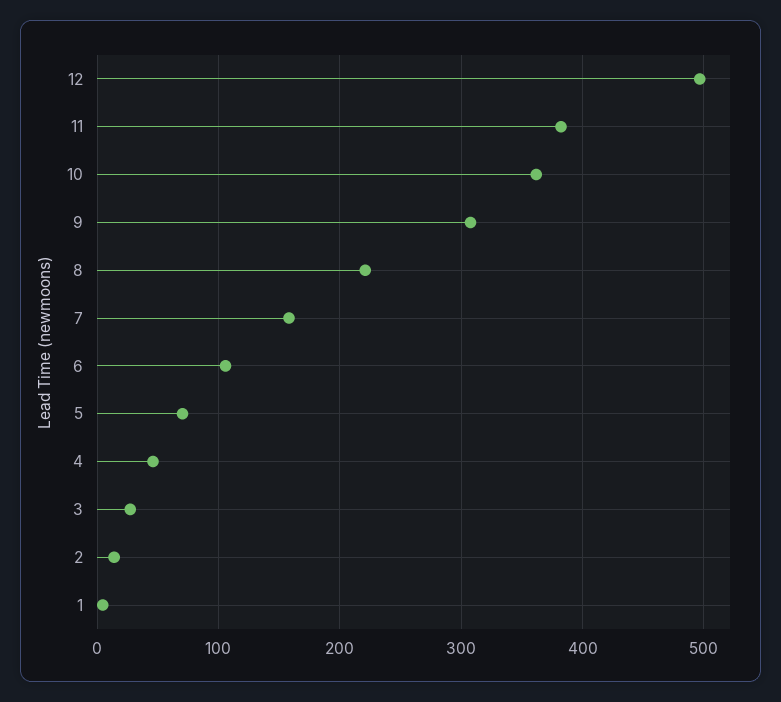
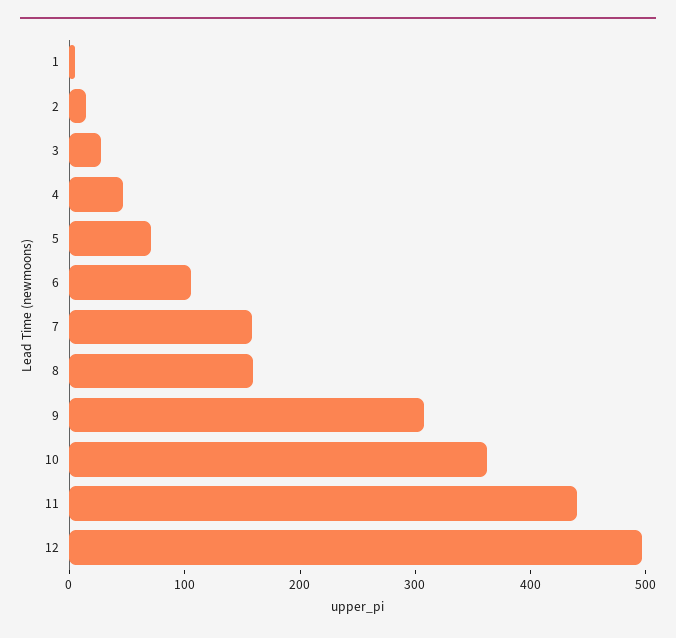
  {
    "12": 500,
-   "11": 380,
+   "11": 440,
    "10": 360,
    "9": 310,
-   "8": 220,
+   "8": 160,
    "7": 160,
    "6": 110,
    "5": 70,
    "4": 50,
    "3": 30,
    "2": 10,
    "1": 0
  }

